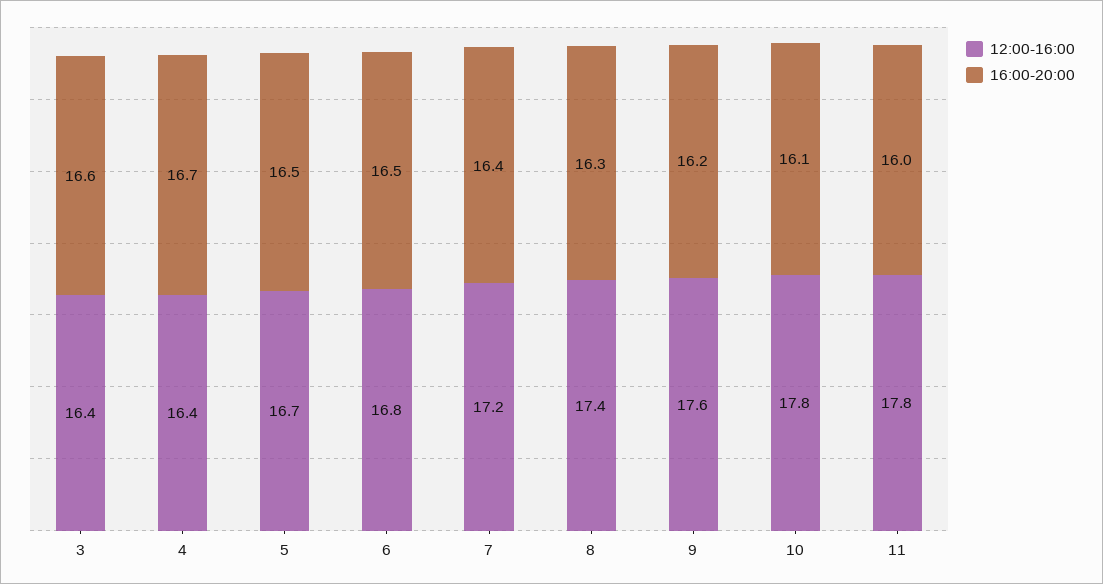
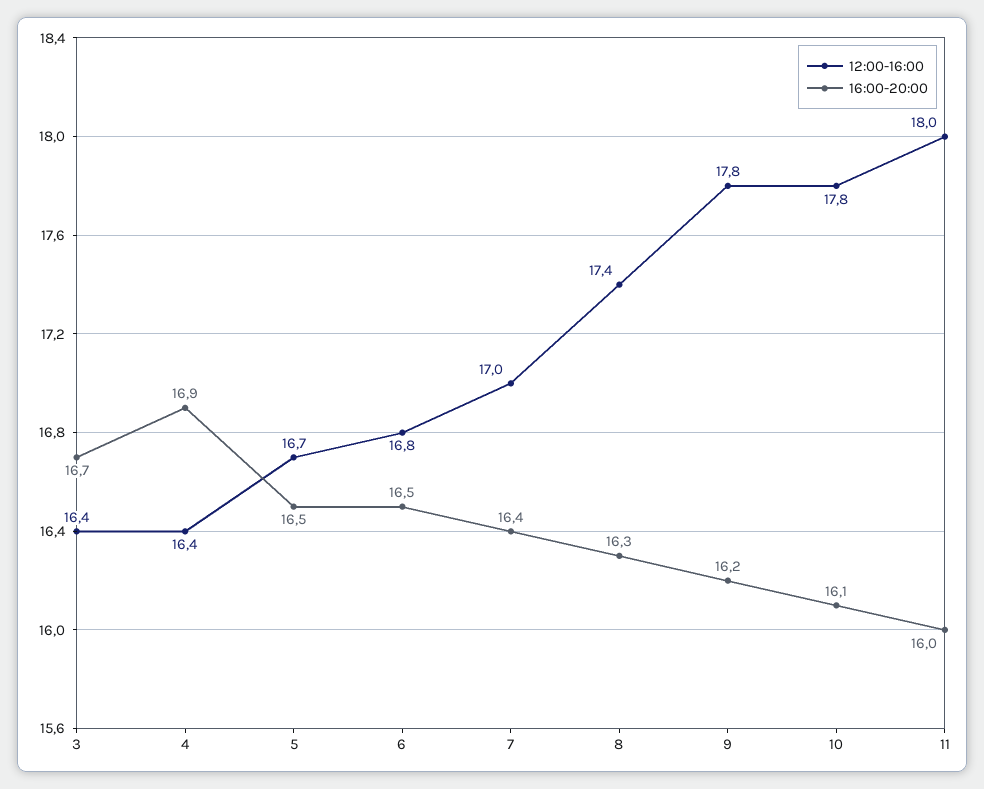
  {
    "12:00-16:00": {
      "3": 16.4,
      "4": 16.4,
      "5": 16.7,
      "6": 16.8,
-     "7": 17.2,
+     "7": 17,
      "8": 17.4,
-     "9": 17.6,
+     "9": 17.8,
      "10": 17.8,
-     "11": 17.8
+     "11": 18
    },
    "16:00-20:00": {
-     "3": 16.6,
+     "3": 16.7,
-     "4": 16.7,
+     "4": 16.9,
      "5": 16.5,
      "6": 16.5,
      "7": 16.4,
      "8": 16.3,
      "9": 16.2,
      "10": 16.1,
      "11": 16
    }
  }

